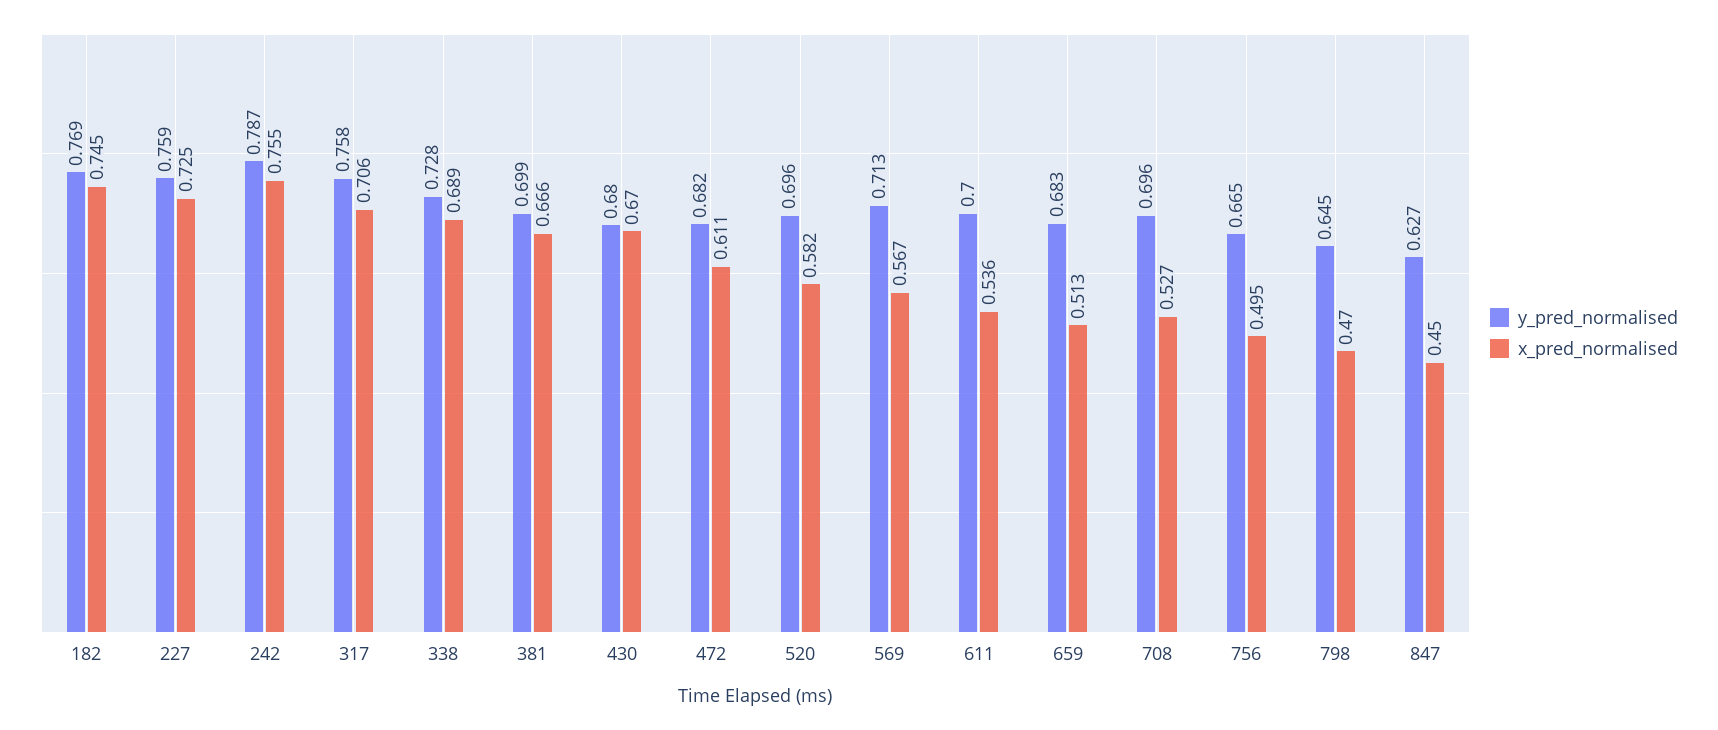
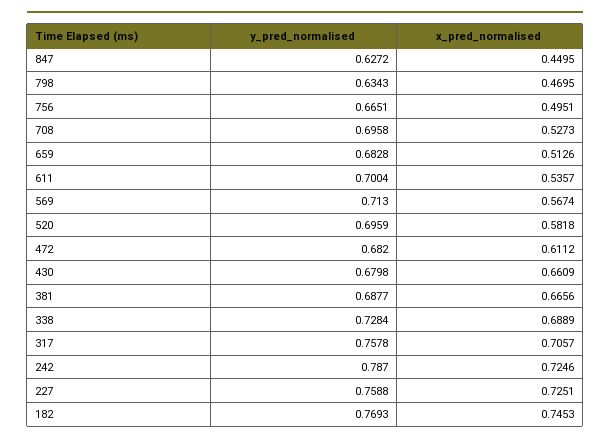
  {
    "y_pred_normalised": {
      "182": 0.7693,
      "227": 0.7588,
      "242": 0.787,
      "317": 0.7578,
      "338": 0.7284,
-     "381": 0.699,
+     "381": 0.6877,
      "430": 0.6798,
      "472": 0.682,
      "520": 0.6959,
      "569": 0.713,
      "611": 0.7004,
      "659": 0.6828,
      "708": 0.6958,
      "756": 0.6651,
-     "798": 0.645,
+     "798": 0.6343,
      "847": 0.6272
    },
    "x_pred_normalised": {
      "182": 0.7453,
      "227": 0.7251,
-     "242": 0.755,
+     "242": 0.7246,
      "317": 0.7057,
      "338": 0.6889,
      "381": 0.6656,
-     "430": 0.67,
+     "430": 0.6609,
      "472": 0.6112,
      "520": 0.5818,
      "569": 0.5674,
      "611": 0.5357,
      "659": 0.5126,
      "708": 0.5273,
      "756": 0.4951,
      "798": 0.4695,
      "847": 0.4495
    }
  }

